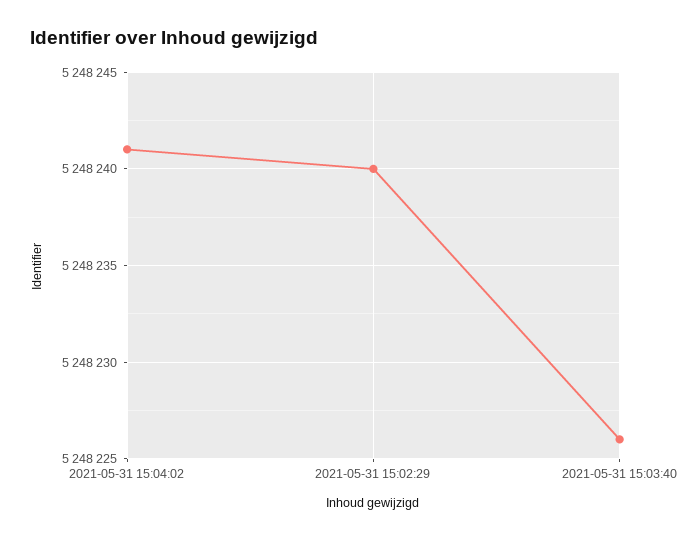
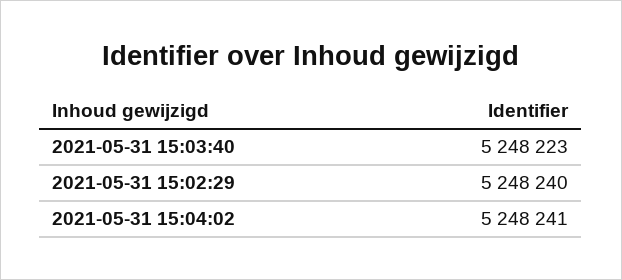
  {
    "2021-05-31 15:04:02": 5248241,
    "2021-05-31 15:02:29": 5248240,
-   "2021-05-31 15:03:40": 5248226
+   "2021-05-31 15:03:40": 5248223
  }

